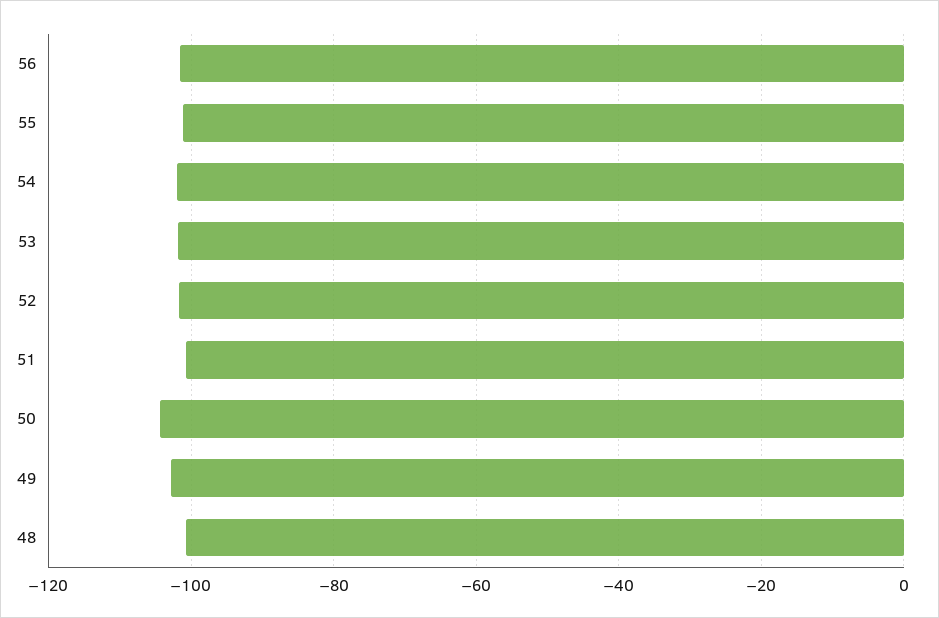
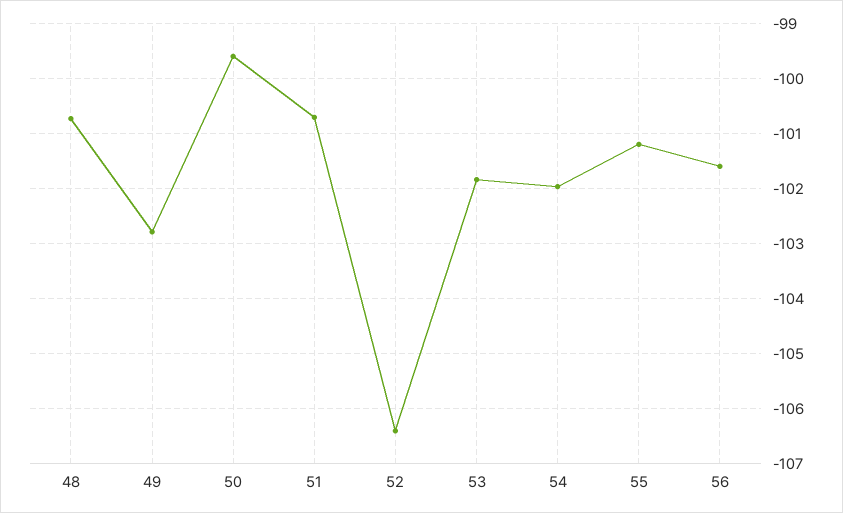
  {
    "56": -101.6,
    "55": -101.2,
    "54": -102,
    "53": -101.8,
-   "52": -102,
+   "52": -106.4,
    "51": -100.8,
-   "50": -104,
+   "50": -99.6,
    "49": -102.8,
    "48": -100.8
  }

